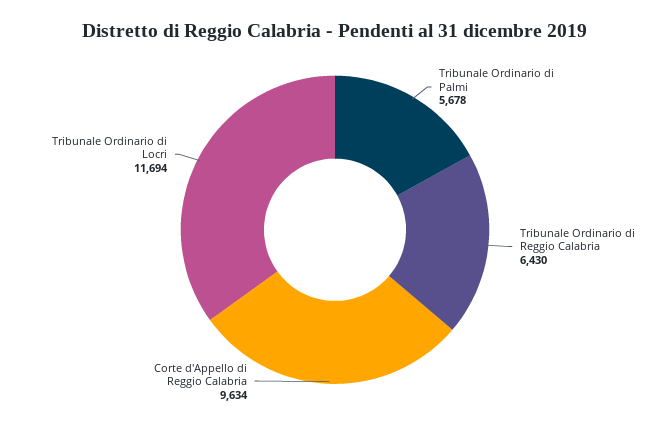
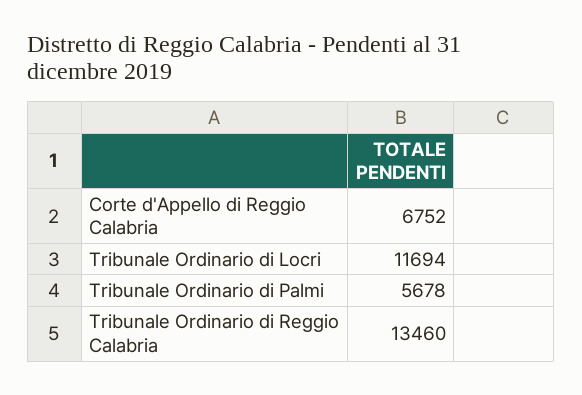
  {
    "Tribunale Ordinario di Palmi": 5678,
-   "Tribunale Ordinario di Reggio Calabria": 6430,
+   "Tribunale Ordinario di Reggio Calabria": 13460,
-   "Corte d'Appello di Reggio Calabria": 9634,
+   "Corte d'Appello di Reggio Calabria": 6752,
    "Tribunale Ordinario di Locri": 11694
  }

